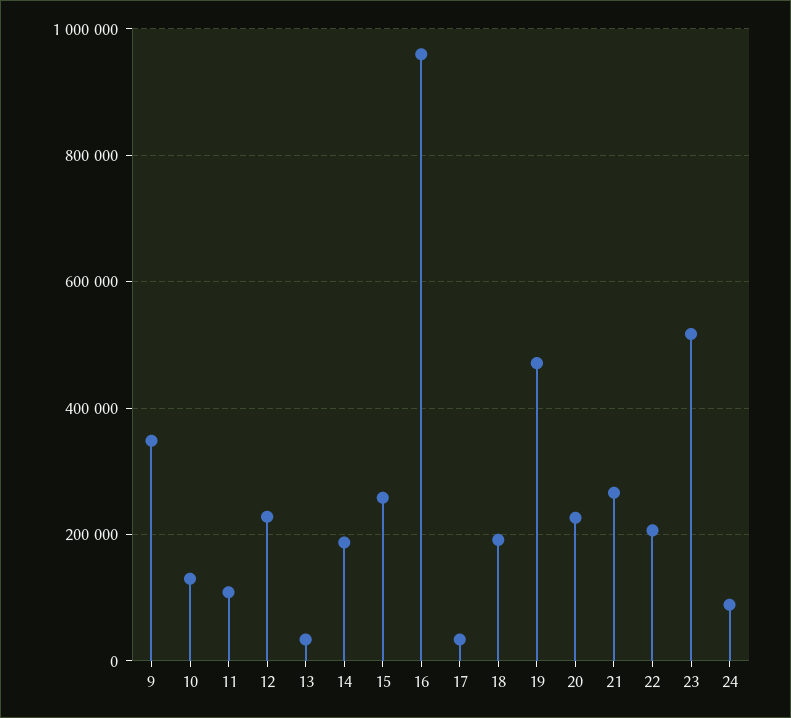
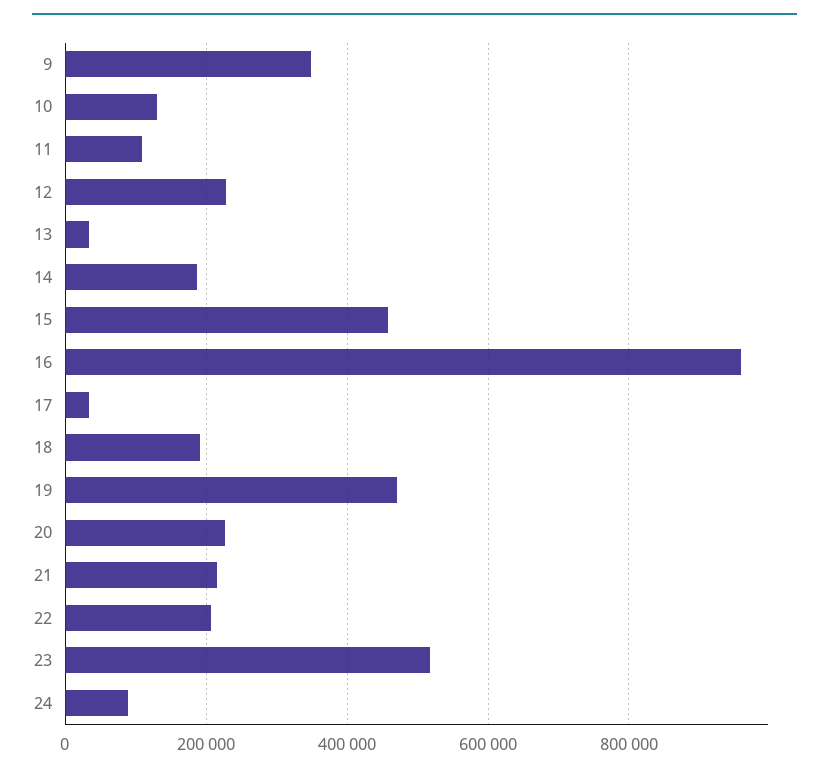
  {
    "9": 340000,
    "10": 140000,
    "11": 100000,
    "12": 220000,
    "13": 40000,
    "14": 180000,
-   "15": 260000,
+   "15": 460000,
    "16": 960000,
    "17": 40000,
    "18": 200000,
    "19": 480000,
    "20": 220000,
-   "21": 260000,
+   "21": 220000,
    "22": 200000,
    "23": 520000,
    "24": 80000
  }

